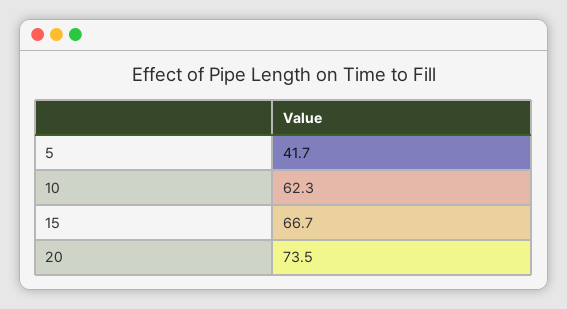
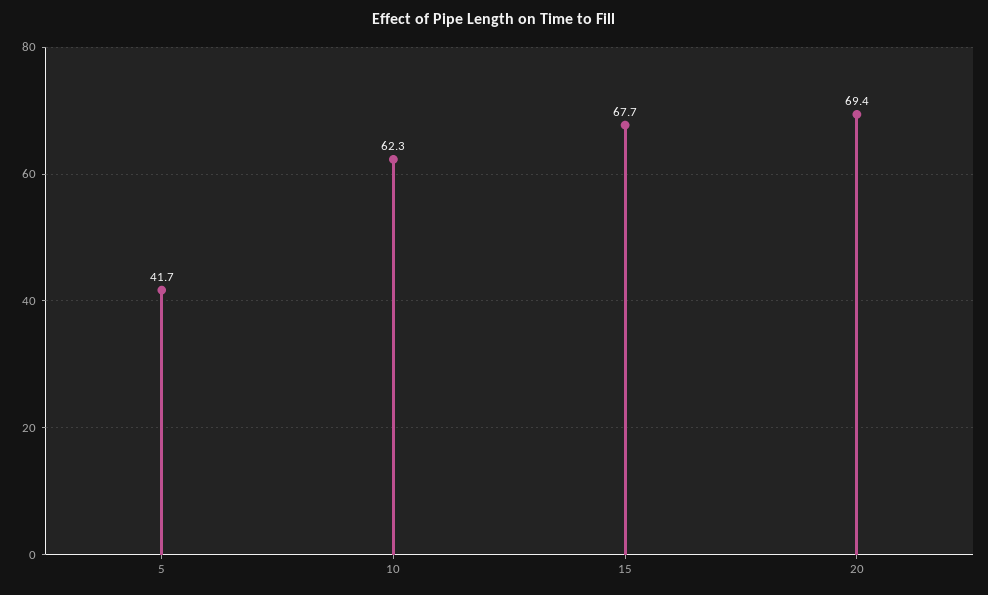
  {
    "5": 41.7,
    "10": 62.3,
-   "15": 66.7,
+   "15": 67.7,
-   "20": 73.5
+   "20": 69.4
  }

